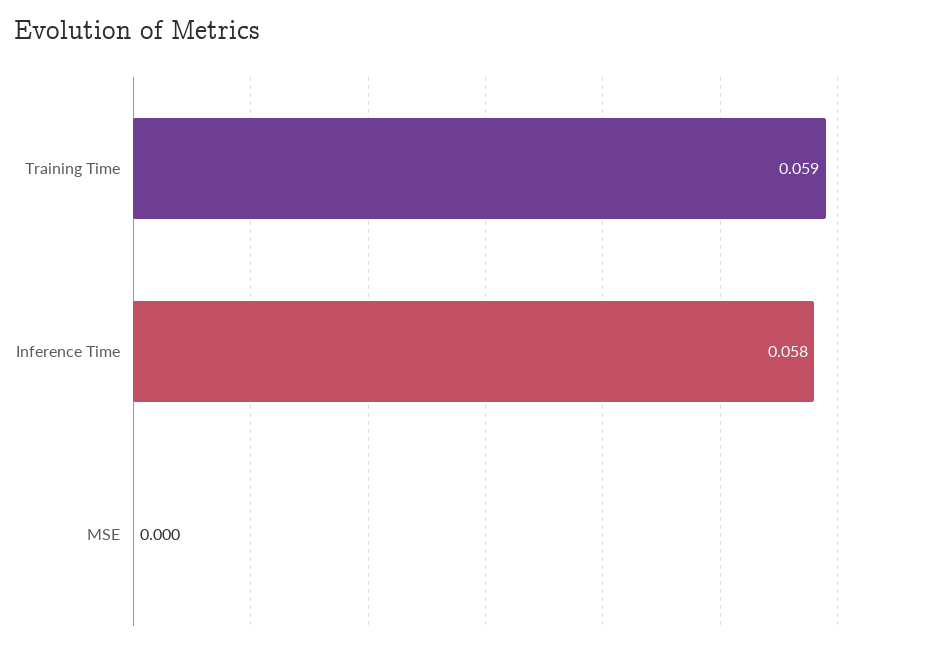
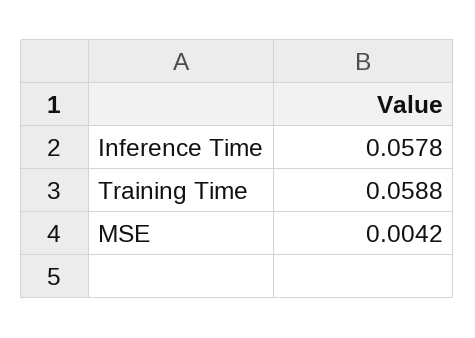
  {
    "Training Time": 0.0588,
    "Inference Time": 0.0578,
-   "MSE": 0
+   "MSE": 0.0042
  }

